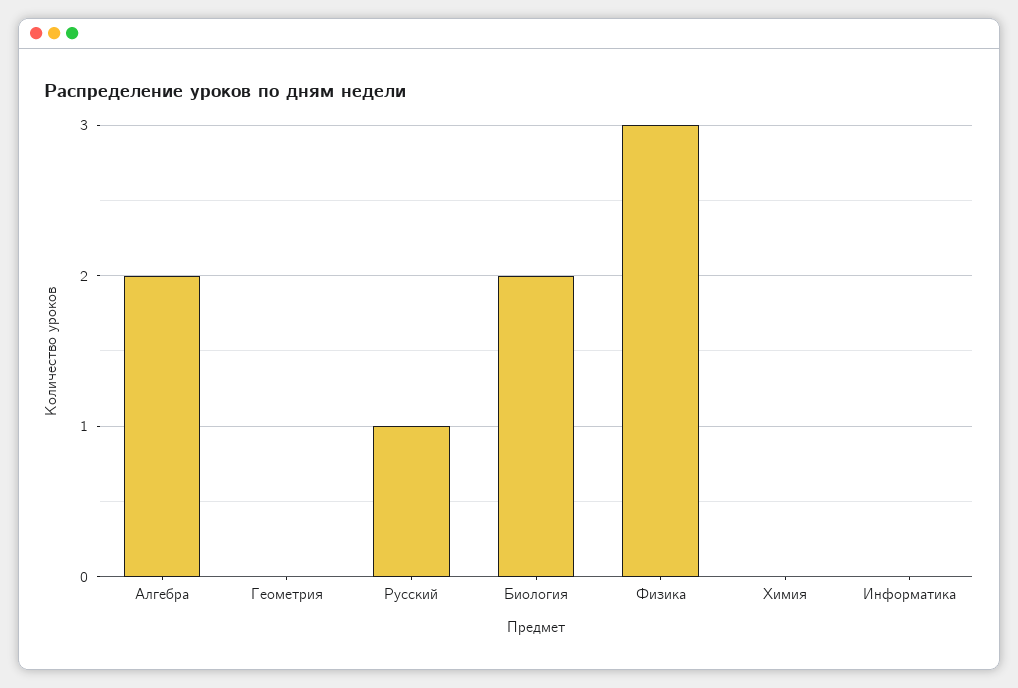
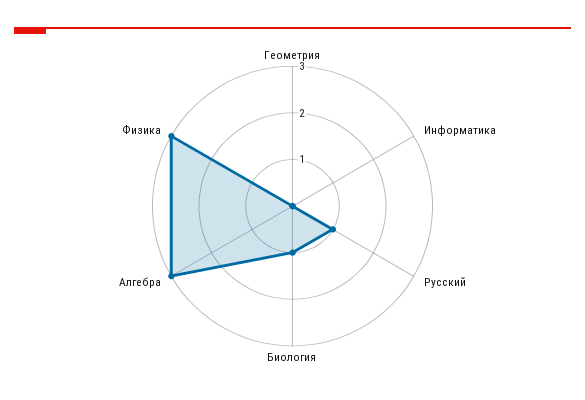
  {
-   "Алгебра": 2,
+   "Алгебра": 3,
    "Геометрия": 0,
    "Русский": 1,
-   "Биология": 2,
+   "Биология": 1,
    "Физика": 3,
-   "Химия": 0,
    "Информатика": 0
  }

